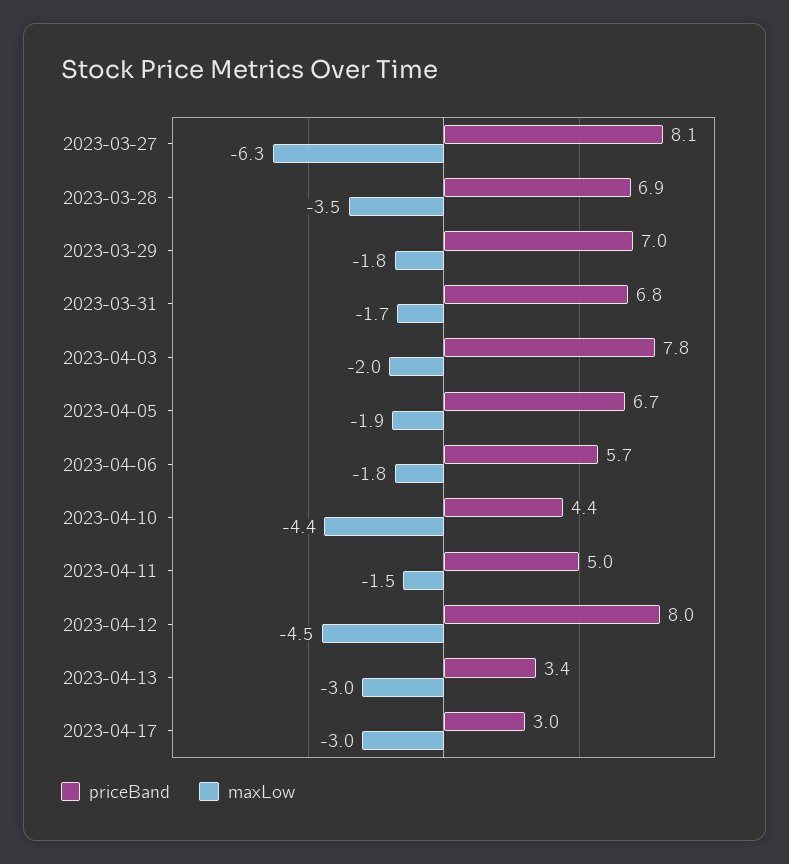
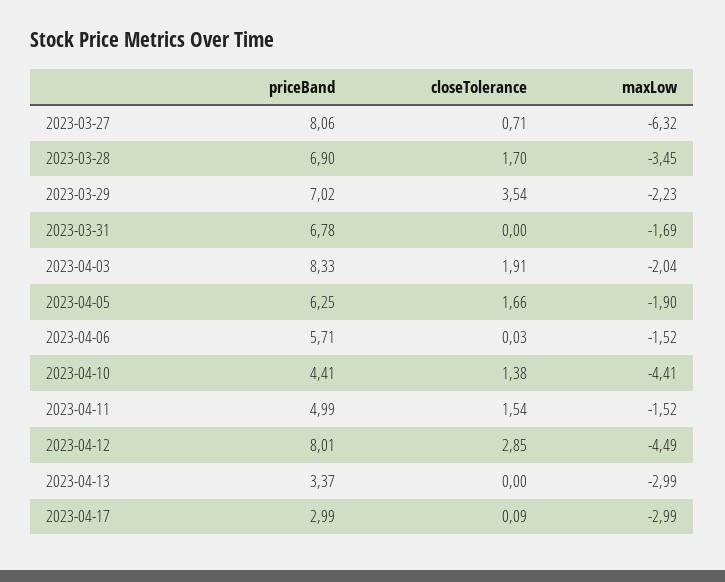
  {
    "priceBand": {
      "2023-03-27": 8.06,
      "2023-03-28": 6.9,
      "2023-03-29": 7.02,
      "2023-03-31": 6.78,
-     "2023-04-03": 7.8,
+     "2023-04-03": 8.33,
-     "2023-04-05": 6.7,
+     "2023-04-05": 6.25,
      "2023-04-06": 5.71,
      "2023-04-10": 4.41,
      "2023-04-11": 4.99,
      "2023-04-12": 8.01,
      "2023-04-13": 3.37,
      "2023-04-17": 2.99
    },
    "maxLow": {
      "2023-03-27": -6.32,
      "2023-03-28": -3.45,
-     "2023-03-29": -1.8,
+     "2023-03-29": -2.23,
      "2023-03-31": -1.69,
      "2023-04-03": -2.04,
      "2023-04-05": -1.9,
-     "2023-04-06": -1.8,
+     "2023-04-06": -1.52,
      "2023-04-10": -4.41,
      "2023-04-11": -1.52,
      "2023-04-12": -4.49,
      "2023-04-13": -2.99,
      "2023-04-17": -2.99
-   }
+   },
+   "closeTolerance": {
+     "2023-03-27": 0.71,
+     "2023-03-28": 1.7,
+     "2023-03-29": 3.54,
+     "2023-03-31": 0,
+     "2023-04-03": 1.91,
+     "2023-04-05": 1.66,
+     "2023-04-06": 0.03,
+     "2023-04-10": 1.38,
+     "2023-04-11": 1.54,
+     "2023-04-12": 2.85,
+     "2023-04-13": 0,
+     "2023-04-17": 0.09
+   }
  }

